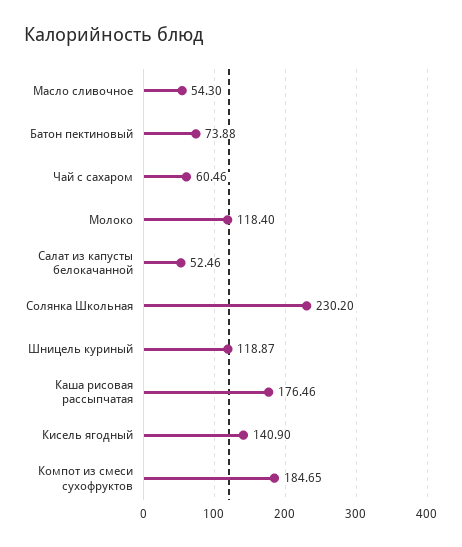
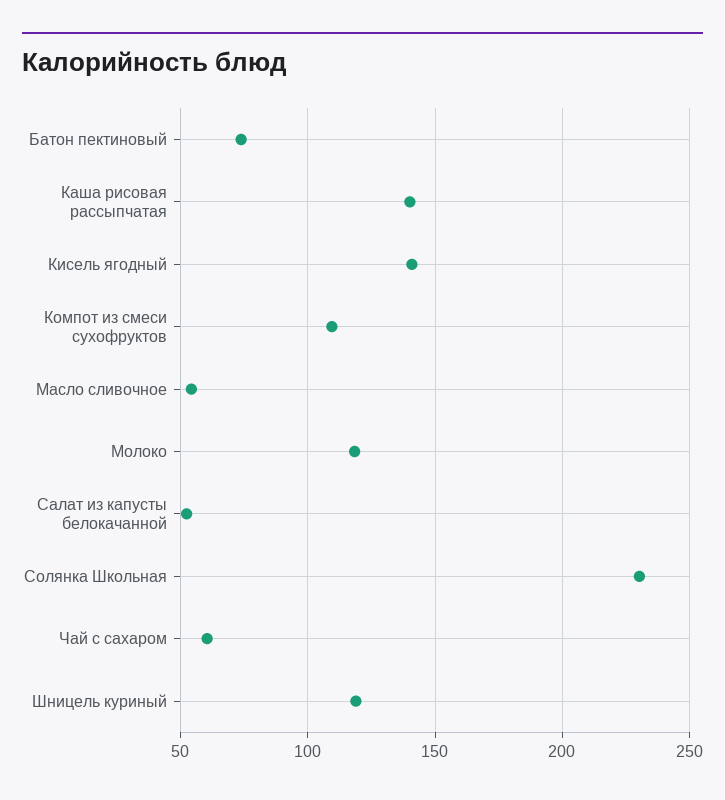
  {
    "Масло сливочное": 54.3,
    "Батон пектиновый": 73.88,
    "Чай с сахаром": 60.46,
    "Молоко": 118.4,
    "Салат из капусты белокачанной": 52.46,
    "Солянка Школьная": 230.2,
    "Шницель куриный": 118.87,
-   "Каша рисовая рассыпчатая": 176.46,
+   "Каша рисовая рассыпчатая": 140,
    "Кисель ягодный": 140.9,
-   "Компот из смеси сухофруктов": 184.65
+   "Компот из смеси сухофруктов": 110
  }

